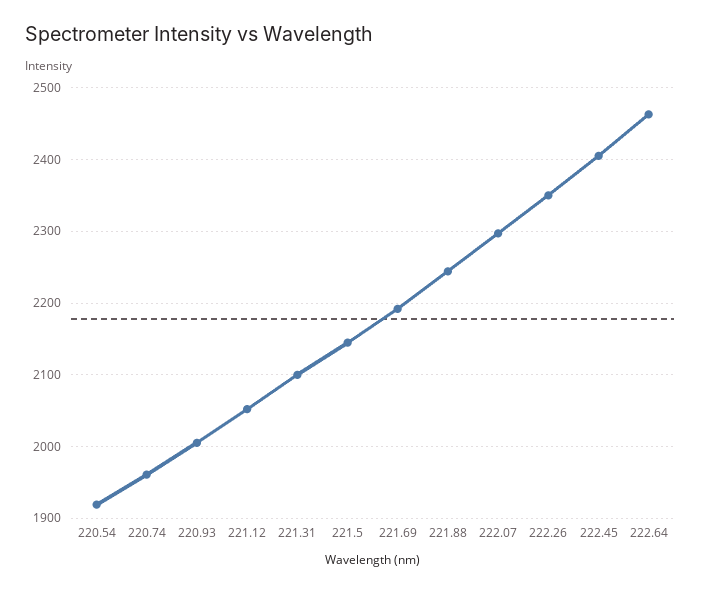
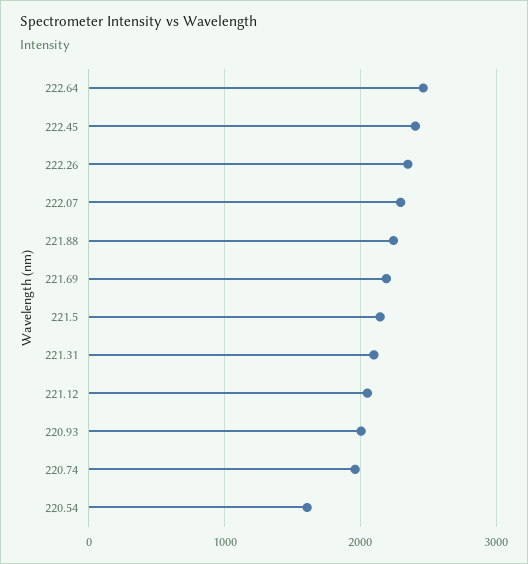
  {
-   "220.54": 1920,
+   "220.54": 1600,
    "220.74": 1960,
    "220.93": 2010,
    "221.12": 2050,
    "221.31": 2100,
    "221.5": 2150,
    "221.69": 2190,
    "221.88": 2240,
    "222.07": 2300,
    "222.26": 2350,
    "222.45": 2410,
    "222.64": 2460
  }

